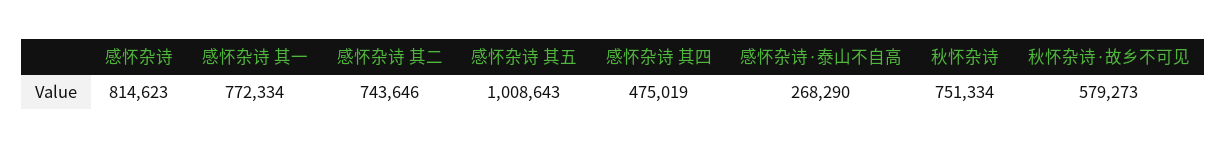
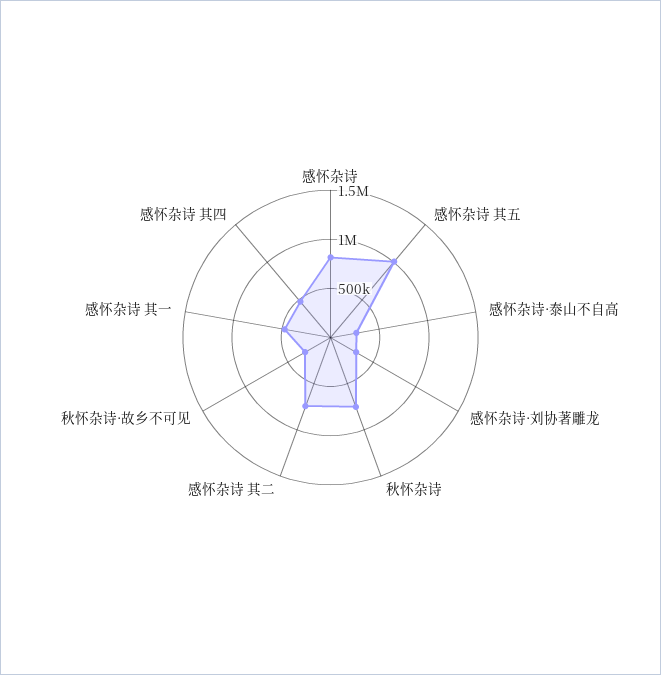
  {
    "感怀杂诗": 814623,
-   "感怀杂诗 其一": 772334,
+   "感怀杂诗 其一": 500000,
    "感怀杂诗 其二": 743646,
    "感怀杂诗 其五": 1008643,
    "感怀杂诗 其四": 475019,
    "感怀杂诗·泰山不自高": 268290,
    "秋怀杂诗": 751334,
-   "秋怀杂诗·故乡不可见": 579273
+   "秋怀杂诗·故乡不可见": 300000,
+   "感怀杂诗·刘协著雕龙": 300000
  }

